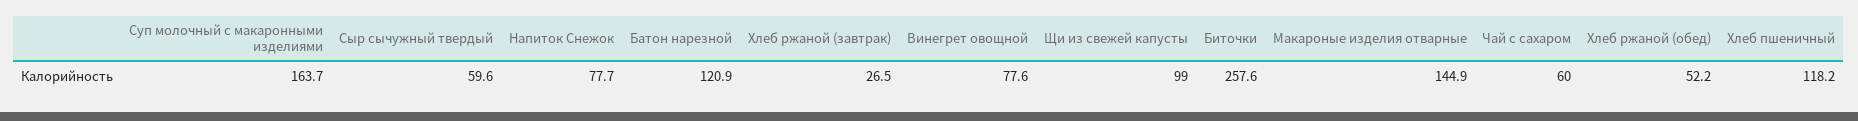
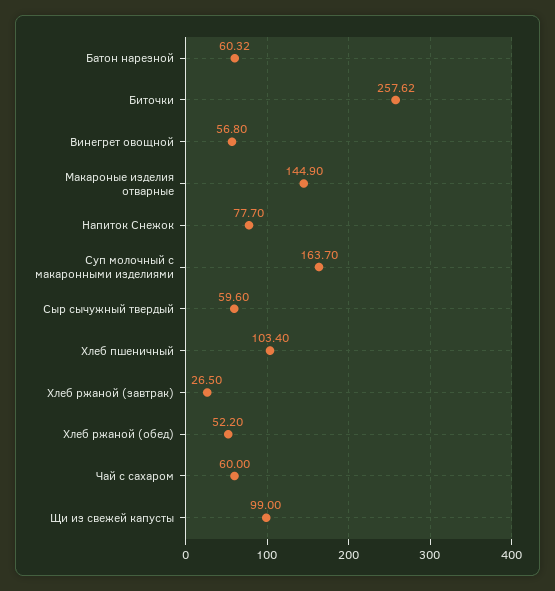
  {
    "Суп молочный с макаронными изделиями": 163.7,
    "Сыр сычужный твердый": 59.6,
    "Напиток Снежок": 77.7,
-   "Батон нарезной": 120.9,
+   "Батон нарезной": 60.32,
    "Хлеб ржаной (завтрак)": 26.5,
-   "Винегрет овощной": 77.6,
+   "Винегрет овощной": 56.8,
    "Щи из свежей капусты": 99,
    "Биточки": 257.62,
    "Макароные изделия отварные": 144.9,
    "Чай с сахаром": 60,
    "Хлеб ржаной (обед)": 52.2,
-   "Хлеб пшеничный": 118.2
+   "Хлеб пшеничный": 103.4
  }

